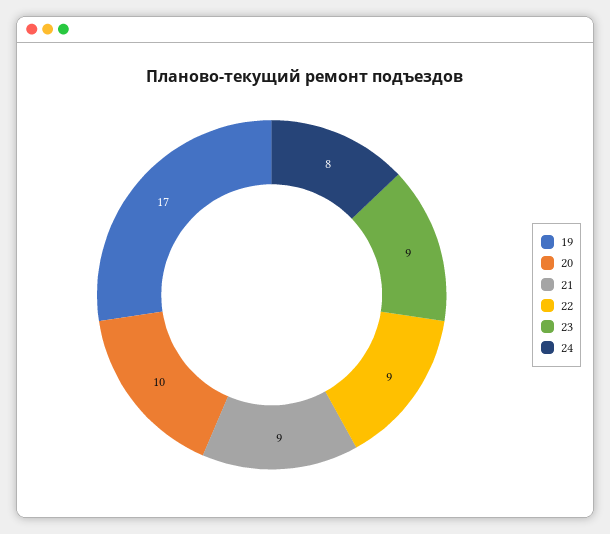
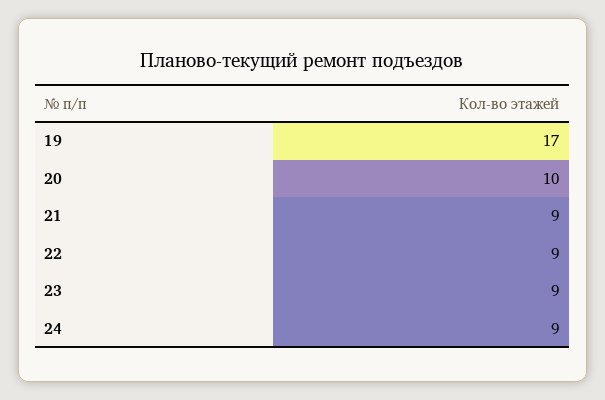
  {
    "19": 17,
    "20": 10,
    "21": 9,
    "22": 9,
    "23": 9,
-   "24": 8
+   "24": 9
  }

